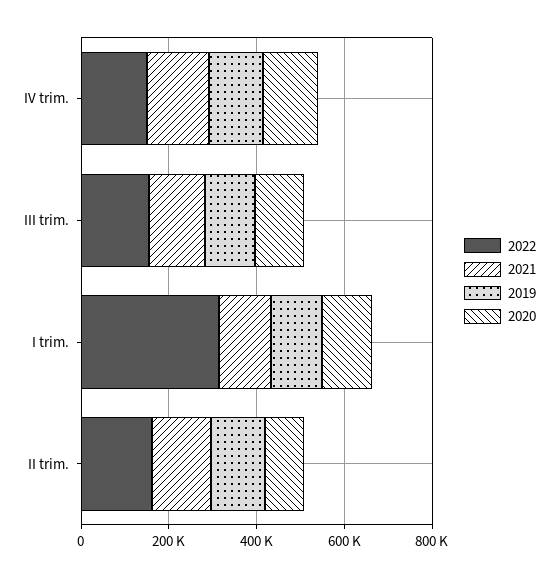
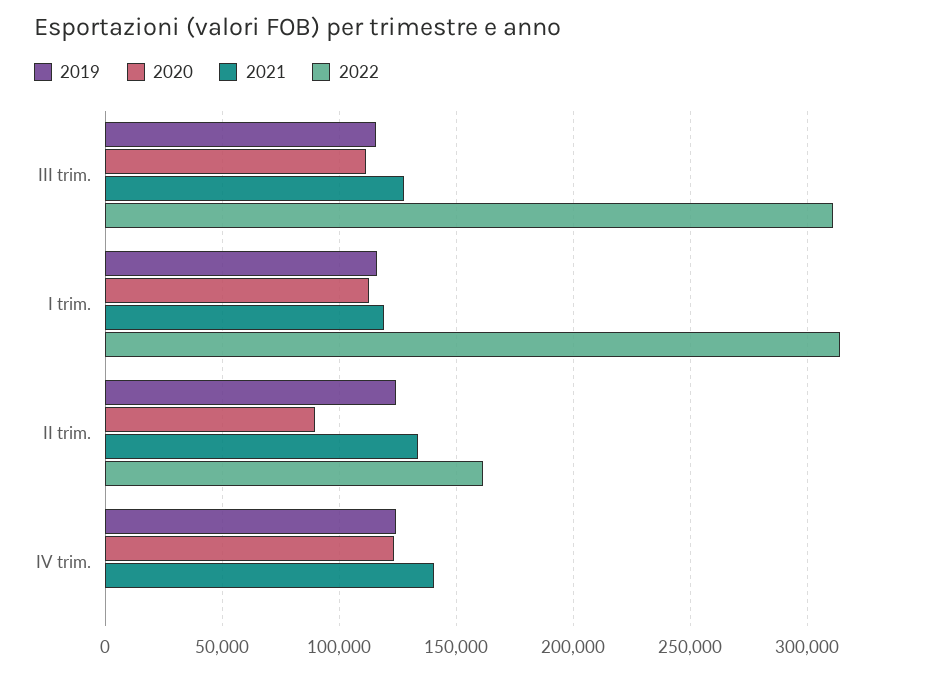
  {
    "2022": {
-     "IV trim.": 150000,
+     "IV trim.": 0,
-     "III trim.": 150000,
+     "III trim.": 310000,
      "I trim.": 315000,
      "II trim.": 160000
    },
    "2021": {
      "IV trim.": 140000,
      "III trim.": 130000,
      "I trim.": 120000,
      "II trim.": 135000
    },
    "2019": {
      "IV trim.": 125000,
      "III trim.": 115000,
      "I trim.": 115000,
      "II trim.": 125000
    },
    "2020": {
      "IV trim.": 125000,
      "III trim.": 110000,
      "I trim.": 115000,
      "II trim.": 90000
    }
  }

